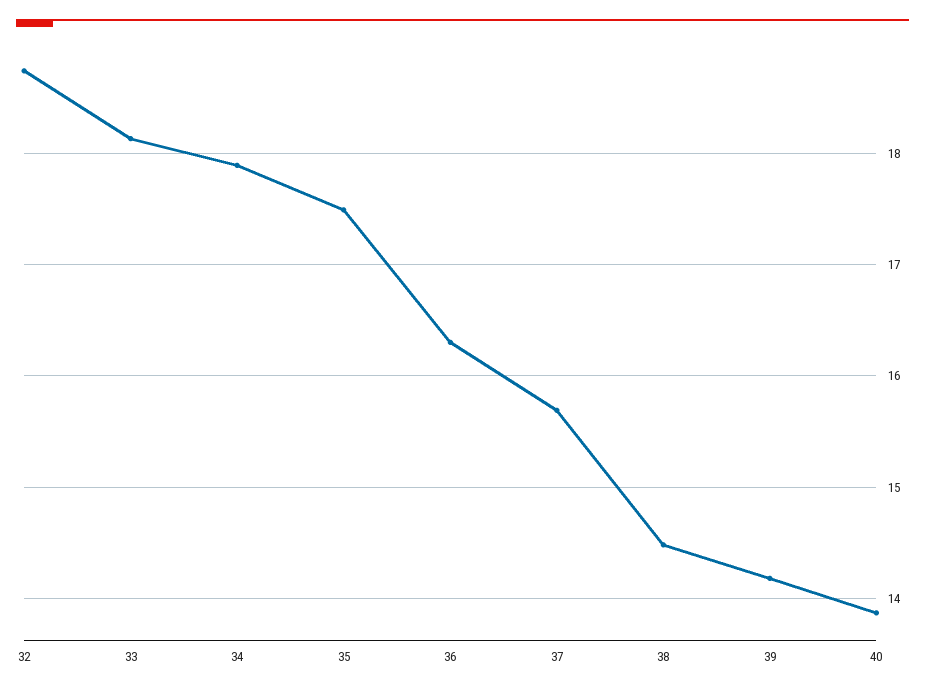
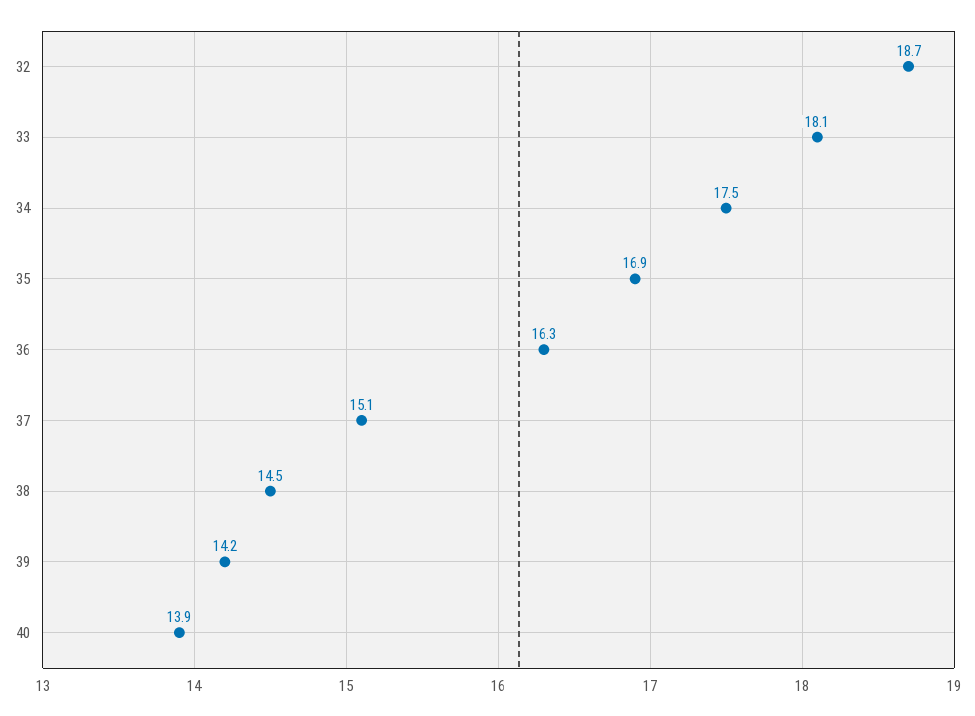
  {
    "32": 18.7,
    "33": 18.1,
-   "34": 17.9,
+   "34": 17.5,
-   "35": 17.5,
+   "35": 16.9,
    "36": 16.3,
-   "37": 15.7,
+   "37": 15.1,
    "38": 14.5,
    "39": 14.2,
    "40": 13.9
  }

